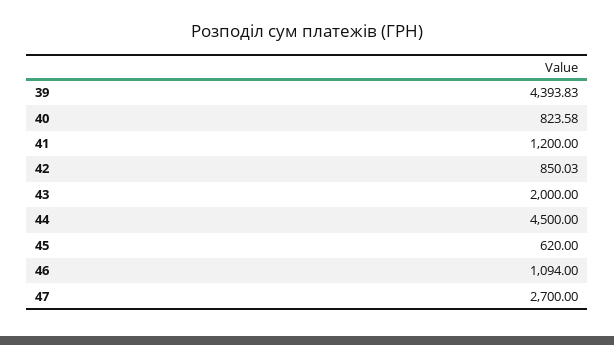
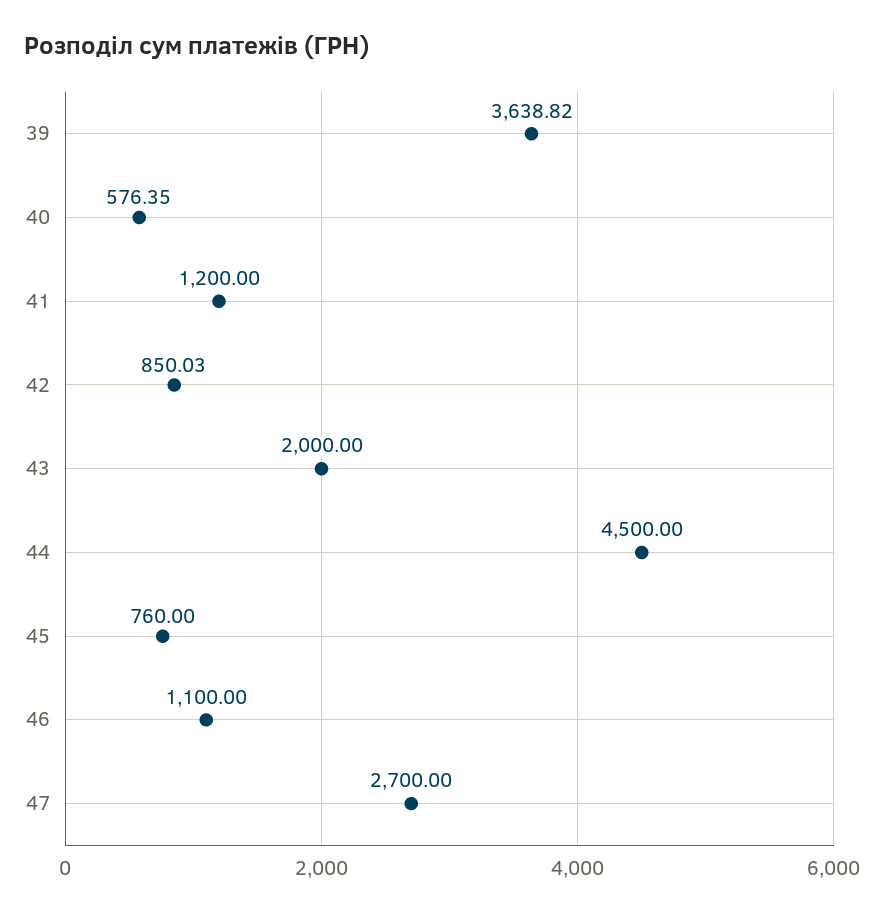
  {
-   "39": 4393.83,
+   "39": 3638.82,
-   "40": 823.58,
+   "40": 576.35,
    "41": 1200,
    "42": 850.03,
    "43": 2000,
    "44": 4500,
-   "45": 620,
+   "45": 760,
-   "46": 1094,
+   "46": 1100,
    "47": 2700
  }

